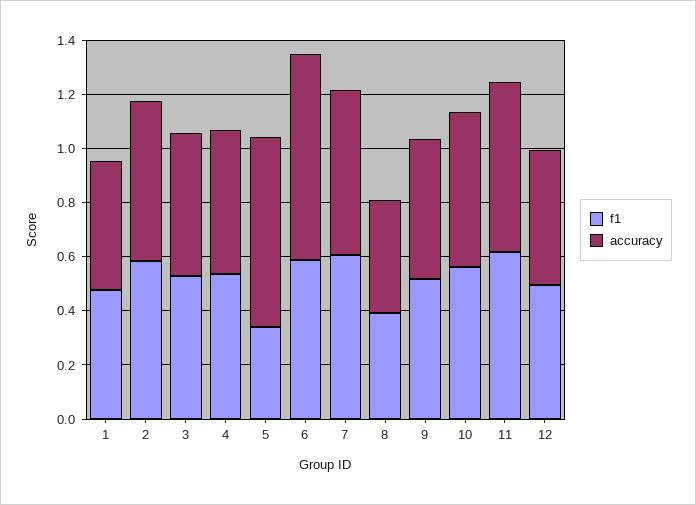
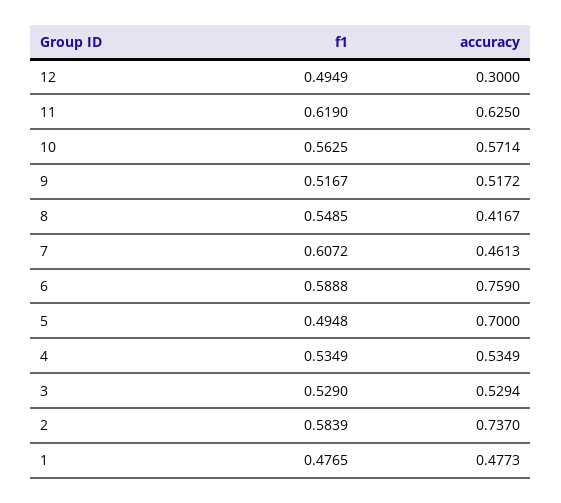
  {
    "f1": {
      "1": 0.4765,
      "2": 0.5839,
      "3": 0.529,
      "4": 0.5349,
-     "5": 0.35,
+     "5": 0.4948,
      "6": 0.5888,
      "7": 0.6072,
-     "8": 0.4,
+     "8": 0.5485,
      "9": 0.5167,
      "10": 0.5625,
      "11": 0.619,
      "12": 0.4949
    },
    "accuracy": {
      "1": 0.4773,
-     "2": 0.6,
+     "2": 0.737,
      "3": 0.5294,
      "4": 0.5349,
      "5": 0.7,
      "6": 0.759,
-     "7": 0.6,
+     "7": 0.4613,
      "8": 0.4167,
      "9": 0.5172,
      "10": 0.5714,
      "11": 0.625,
-     "12": 0.5
+     "12": 0.3
    }
  }

